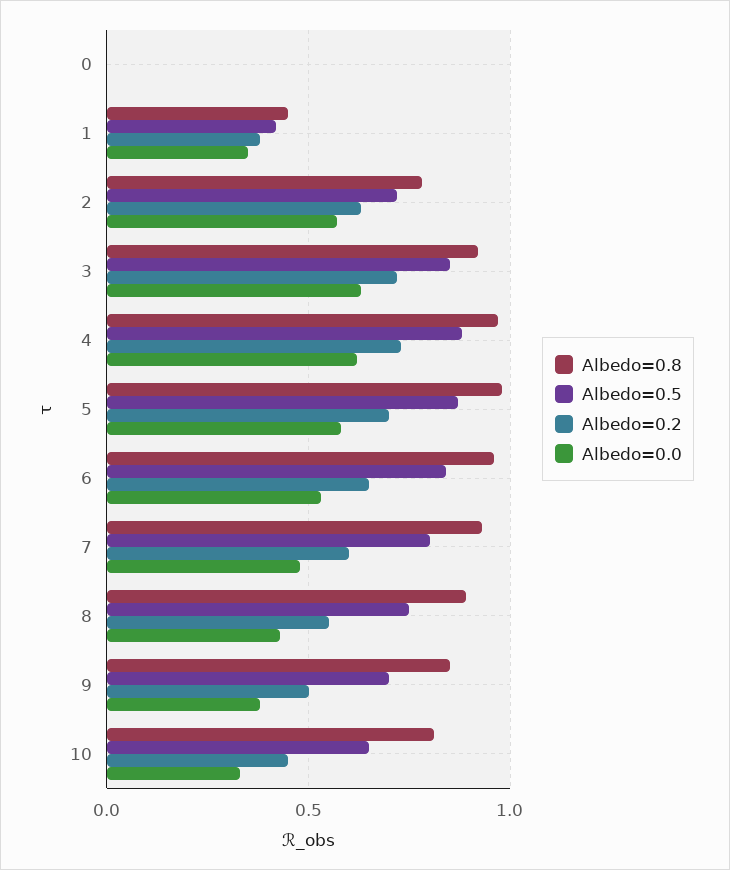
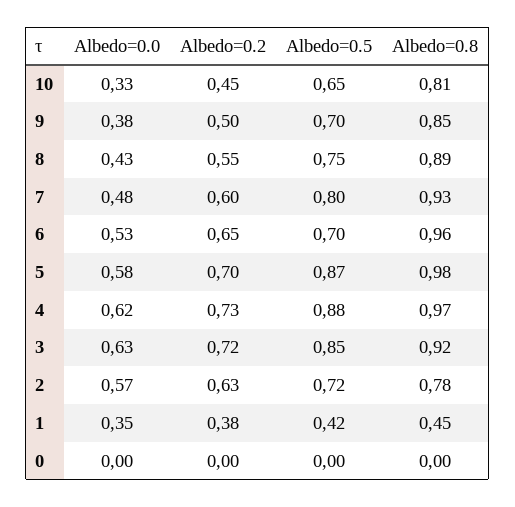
  {
    "Albedo=0.8": {
      "0": 0,
      "1": 0.45,
      "2": 0.78,
      "3": 0.92,
      "4": 0.97,
      "5": 0.98,
      "6": 0.96,
      "7": 0.93,
      "8": 0.89,
      "9": 0.85,
      "10": 0.81
    },
    "Albedo=0.5": {
      "0": 0,
      "1": 0.42,
      "2": 0.72,
      "3": 0.85,
      "4": 0.88,
      "5": 0.87,
-     "6": 0.85,
+     "6": 0.7,
      "7": 0.8,
      "8": 0.75,
      "9": 0.7,
      "10": 0.65
    },
    "Albedo=0.2": {
      "0": 0,
      "1": 0.38,
      "2": 0.63,
      "3": 0.72,
      "4": 0.73,
      "5": 0.7,
      "6": 0.65,
      "7": 0.6,
      "8": 0.55,
      "9": 0.5,
      "10": 0.45
    },
    "Albedo=0.0": {
      "0": 0,
      "1": 0.35,
      "2": 0.57,
      "3": 0.63,
      "4": 0.62,
      "5": 0.58,
      "6": 0.53,
      "7": 0.48,
      "8": 0.43,
      "9": 0.38,
      "10": 0.33
    }
  }

